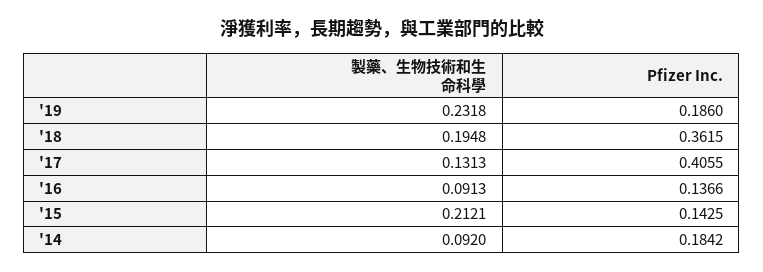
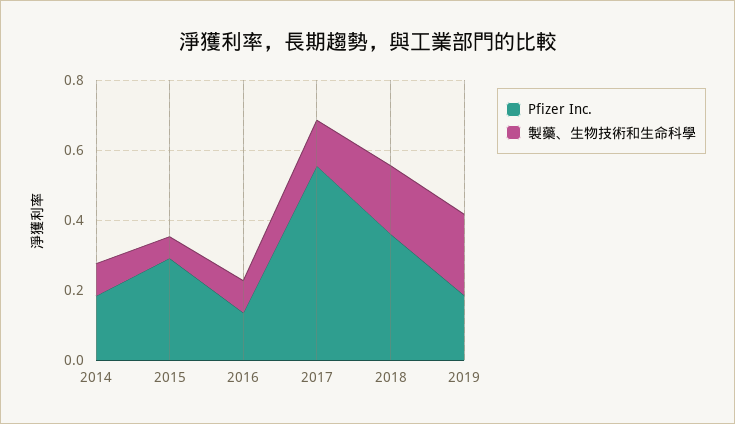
  {
    "製藥、生物技術和生命科學": {
      "'19": 0.2318,
      "'18": 0.1948,
      "'17": 0.1313,
      "'16": 0.0913,
-     "'15": 0.2121,
+     "'15": 0.05,
      "'14": 0.092
    },
    "Pfizer Inc.": {
      "'19": 0.186,
      "'18": 0.3615,
-     "'17": 0.4055,
+     "'17": 0.55,
      "'16": 0.1366,
-     "'15": 0.1425,
+     "'15": 0.3,
      "'14": 0.1842
    }
  }

